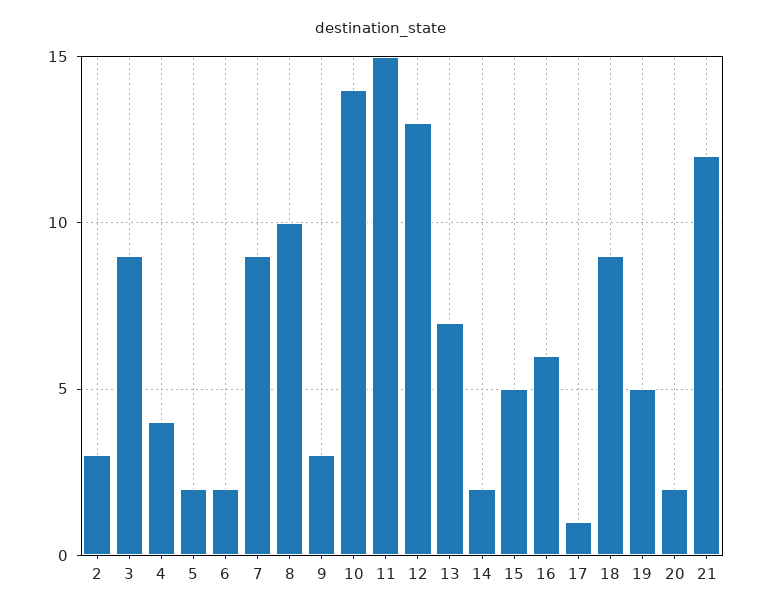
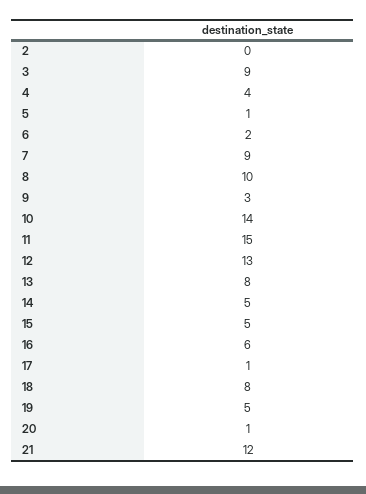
  {
-   "2": 3,
+   "2": 0,
    "3": 9,
    "4": 4,
-   "5": 2,
+   "5": 1,
    "6": 2,
    "7": 9,
    "8": 10,
    "9": 3,
    "10": 14,
    "11": 15,
    "12": 13,
-   "13": 7,
+   "13": 8,
-   "14": 2,
+   "14": 5,
    "15": 5,
    "16": 6,
    "17": 1,
-   "18": 9,
+   "18": 8,
    "19": 5,
-   "20": 2,
+   "20": 1,
    "21": 12
  }

